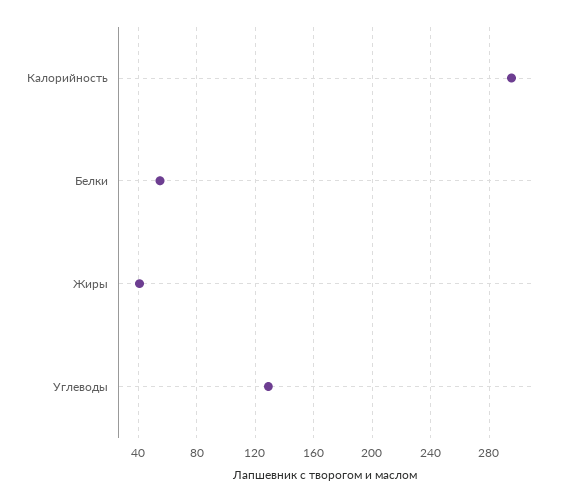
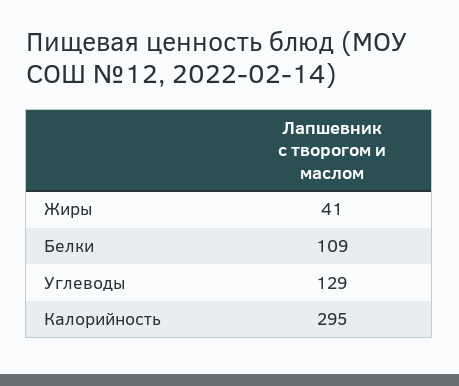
  {
    "Калорийность": 295,
-   "Белки": 55,
+   "Белки": 109,
    "Жиры": 41,
    "Углеводы": 129
  }

